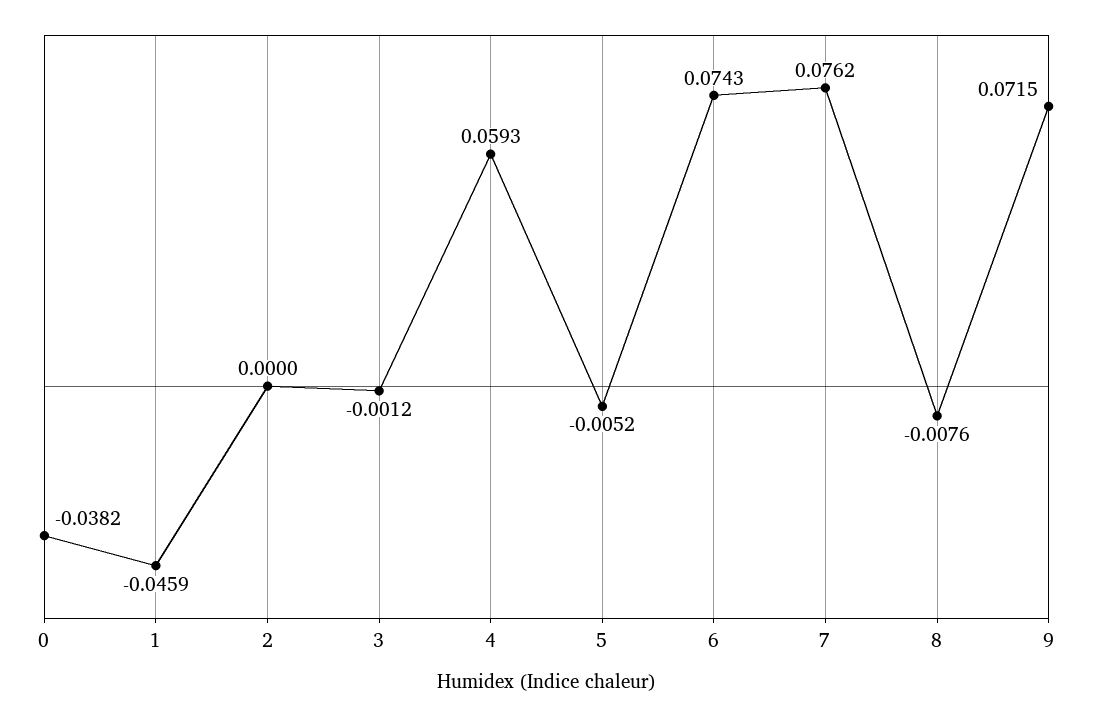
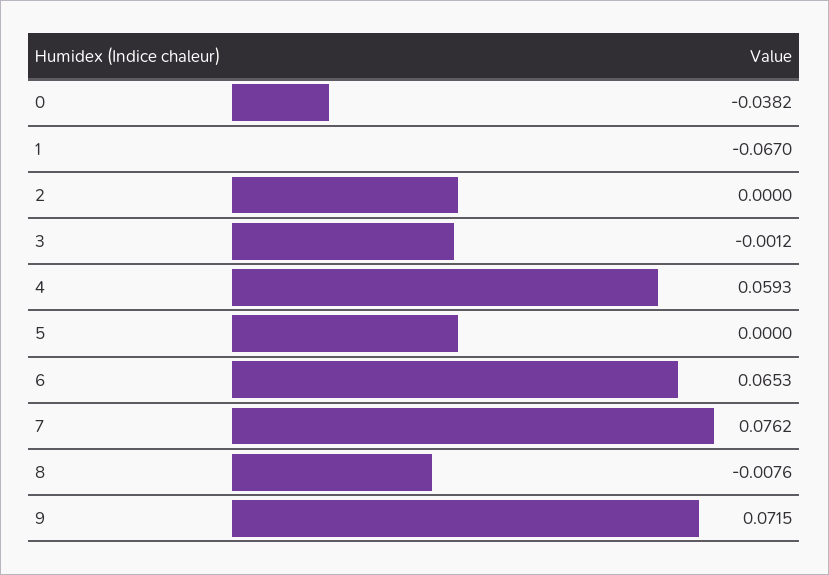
  {
    "0": -0.0382,
-   "1": -0.0459,
+   "1": -0.067,
    "2": 0,
    "3": -0.0012,
    "4": 0.0593,
-   "5": -0.0052,
+   "5": 0,
-   "6": 0.0743,
+   "6": 0.0653,
    "7": 0.0762,
    "8": -0.0076,
    "9": 0.0715
  }

